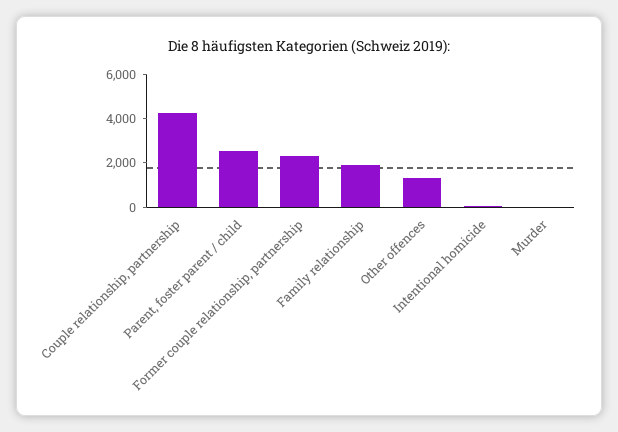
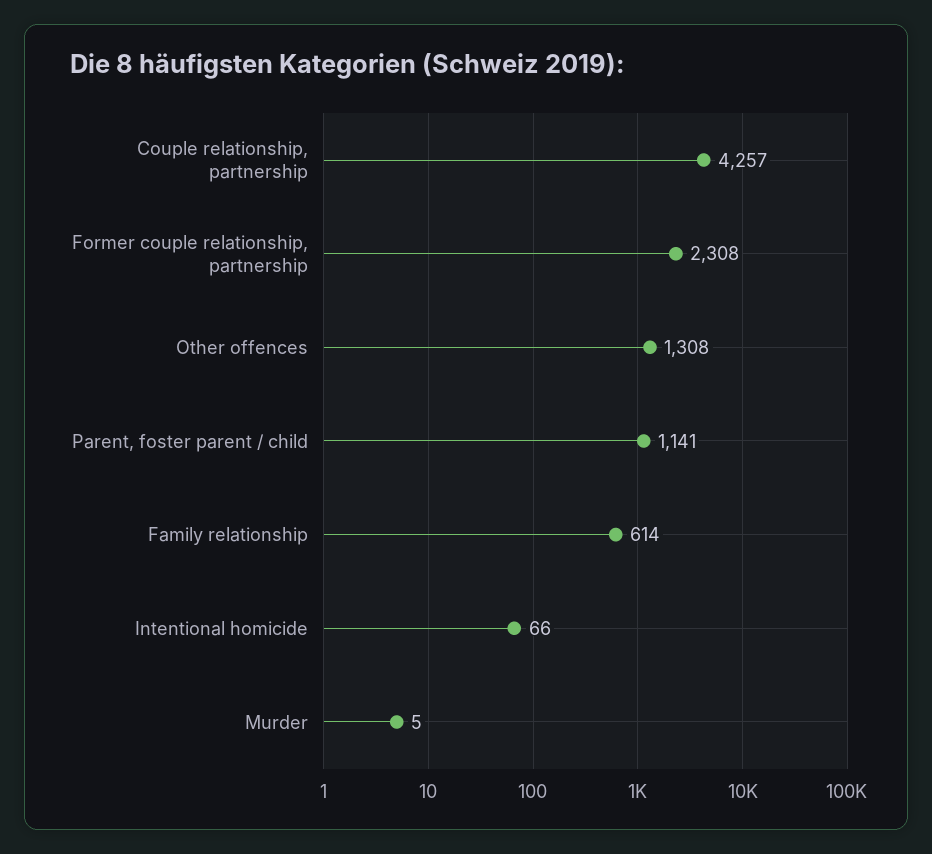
  {
    "Couple relationship, partnership": 4257,
-   "Parent, foster parent / child": 2500,
+   "Parent, foster parent / child": 1141,
    "Former couple relationship, partnership": 2308,
-   "Family relationship": 2000,
+   "Family relationship": 614,
    "Other offences": 1308,
    "Intentional homicide": 66,
    "Murder": 5
  }

